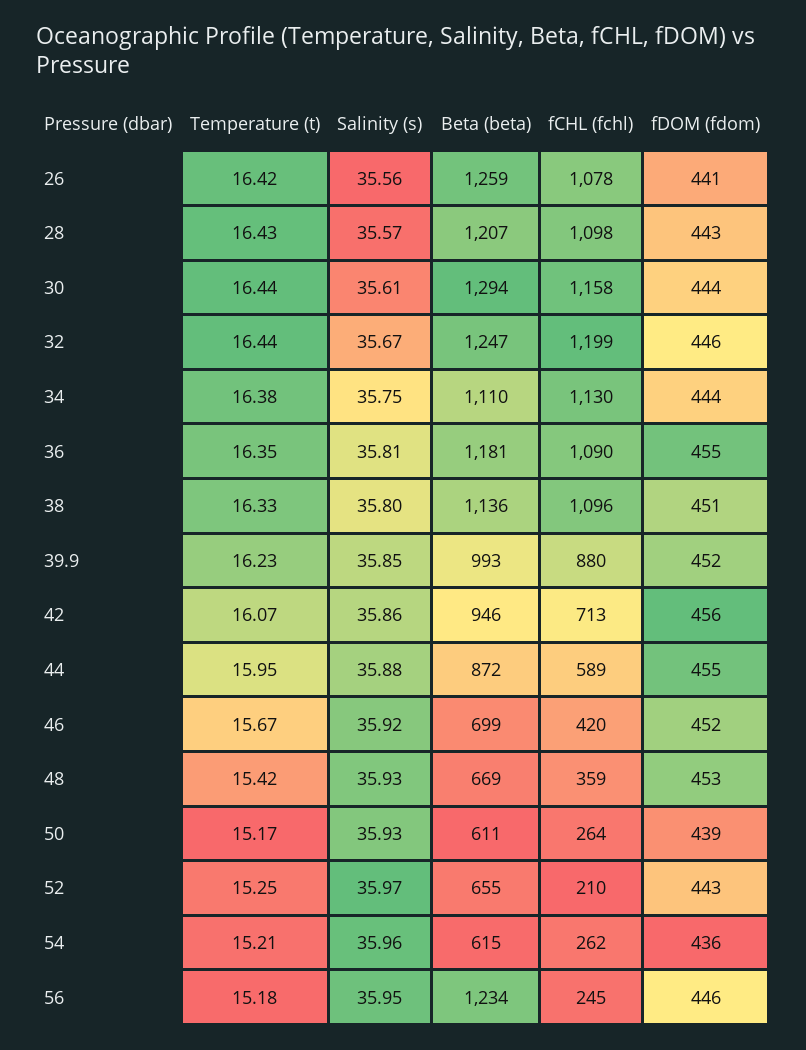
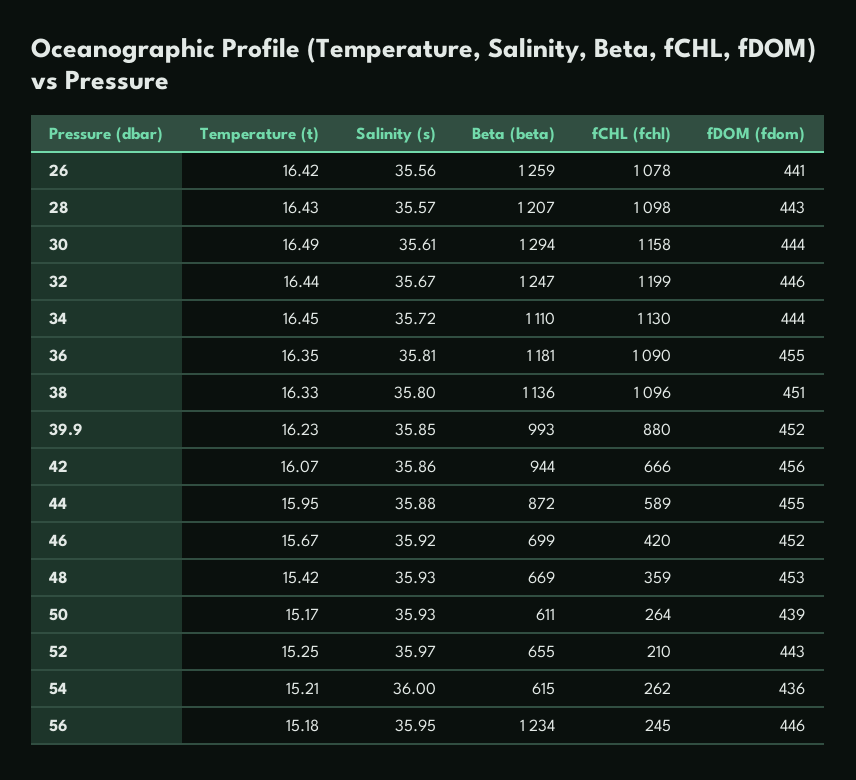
  {
    "Temperature (t)": {
      "26": 16.42,
      "28": 16.43,
-     "30": 16.44,
+     "30": 16.49,
      "32": 16.44,
-     "34": 16.38,
+     "34": 16.45,
      "36": 16.35,
      "38": 16.33,
      "39.9": 16.23,
      "42": 16.07,
      "44": 15.95,
      "46": 15.67,
      "48": 15.42,
      "50": 15.17,
      "52": 15.25,
      "54": 15.21,
      "56": 15.18
    },
    "Salinity (s)": {
      "26": 35.56,
      "28": 35.57,
      "30": 35.61,
      "32": 35.67,
-     "34": 35.75,
+     "34": 35.72,
      "36": 35.81,
      "38": 35.8,
      "39.9": 35.85,
      "42": 35.86,
      "44": 35.88,
      "46": 35.92,
      "48": 35.93,
      "50": 35.93,
      "52": 35.97,
-     "54": 35.96,
+     "54": 36,
      "56": 35.95
    },
    "Beta (beta)": {
      "26": 1259,
      "28": 1207,
      "30": 1294,
      "32": 1247,
      "34": 1110,
      "36": 1181,
      "38": 1136,
      "39.9": 993,
-     "42": 946,
+     "42": 944,
      "44": 872,
      "46": 699,
      "48": 669,
      "50": 611,
      "52": 655,
      "54": 615,
      "56": 1234
    },
    "fCHL (fchl)": {
      "26": 1078,
      "28": 1098,
      "30": 1158,
      "32": 1199,
      "34": 1130,
      "36": 1090,
      "38": 1096,
      "39.9": 880,
-     "42": 713,
+     "42": 666,
      "44": 589,
      "46": 420,
      "48": 359,
      "50": 264,
      "52": 210,
      "54": 262,
      "56": 245
    },
    "fDOM (fdom)": {
      "26": 441,
      "28": 443,
      "30": 444,
      "32": 446,
      "34": 444,
      "36": 455,
      "38": 451,
      "39.9": 452,
      "42": 456,
      "44": 455,
      "46": 452,
      "48": 453,
      "50": 439,
      "52": 443,
      "54": 436,
      "56": 446
    }
  }

